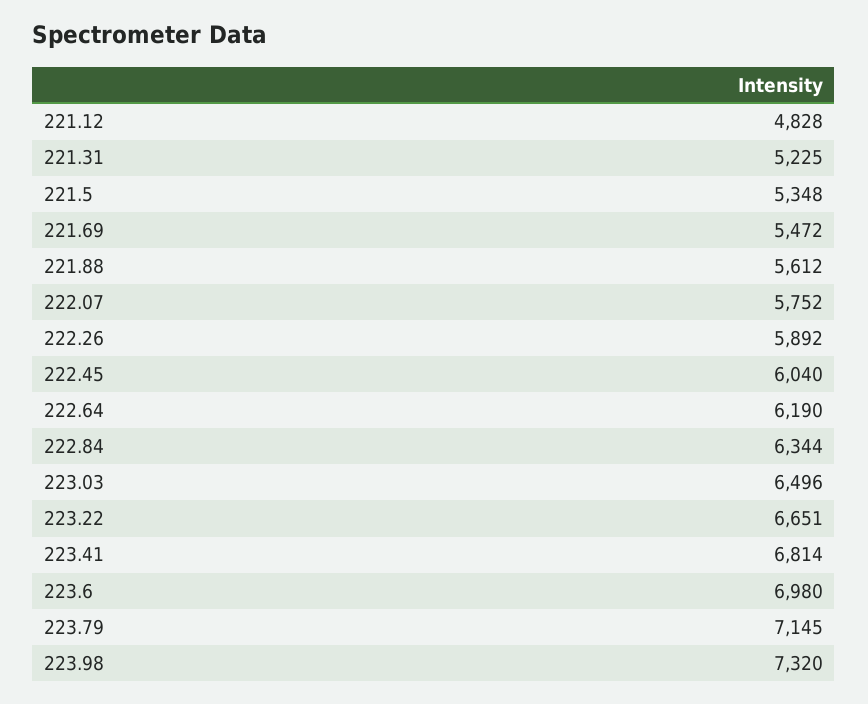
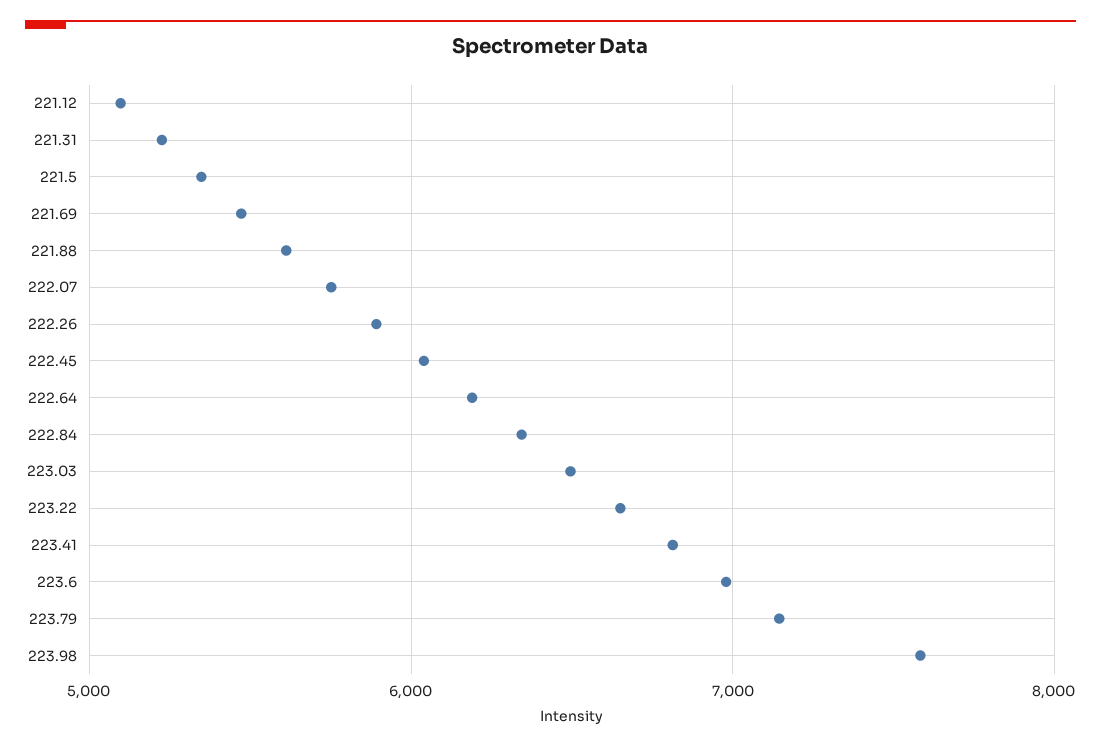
  {
-   "221.12": 4828,
+   "221.12": 5100,
    "221.31": 5225,
    "221.5": 5348,
    "221.69": 5472,
    "221.88": 5612,
    "222.07": 5752,
    "222.26": 5892,
    "222.45": 6040,
    "222.64": 6190,
    "222.84": 6344,
    "223.03": 6496,
    "223.22": 6651,
    "223.41": 6814,
    "223.6": 6980,
    "223.79": 7145,
-   "223.98": 7320
+   "223.98": 7600
  }

